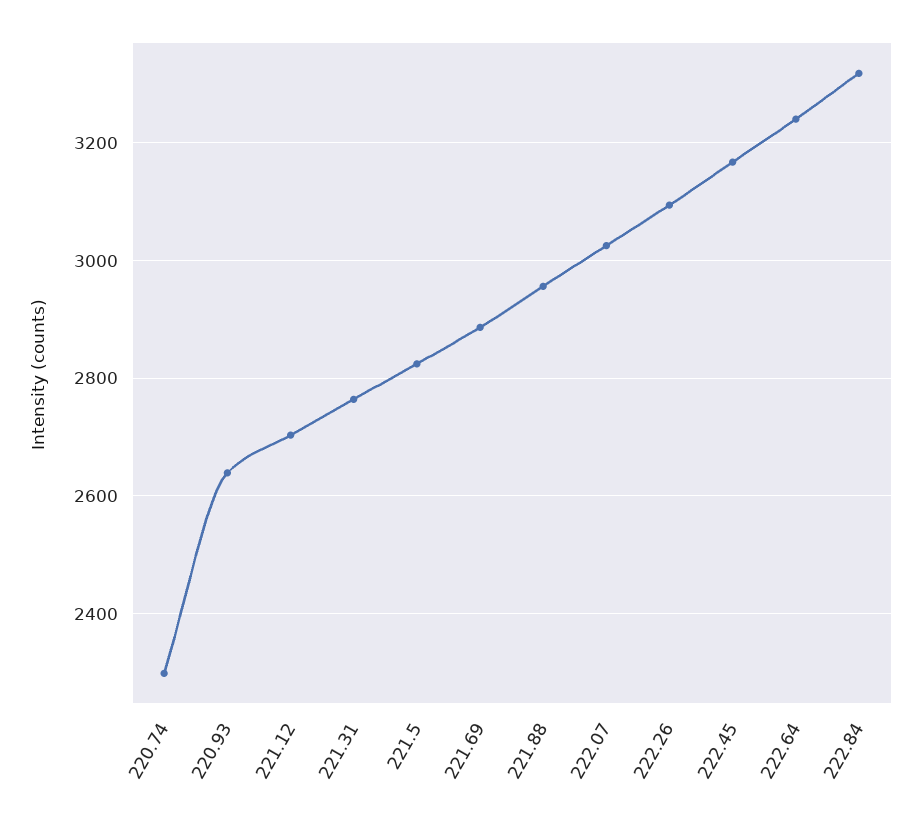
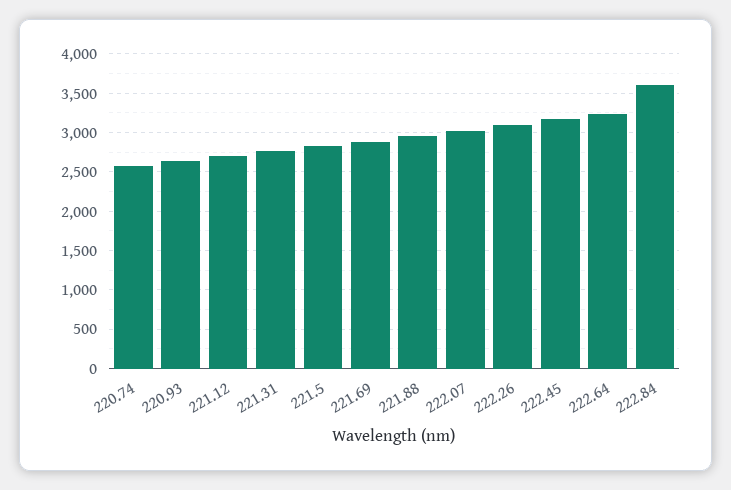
  {
-   "220.74": 2300,
+   "220.74": 2600,
    "220.93": 2640,
    "221.12": 2700,
    "221.31": 2760,
    "221.5": 2820,
    "221.69": 2880,
    "221.88": 2960,
    "222.07": 3020,
    "222.26": 3100,
    "222.45": 3160,
    "222.64": 3240,
-   "222.84": 3320
+   "222.84": 3600
  }

